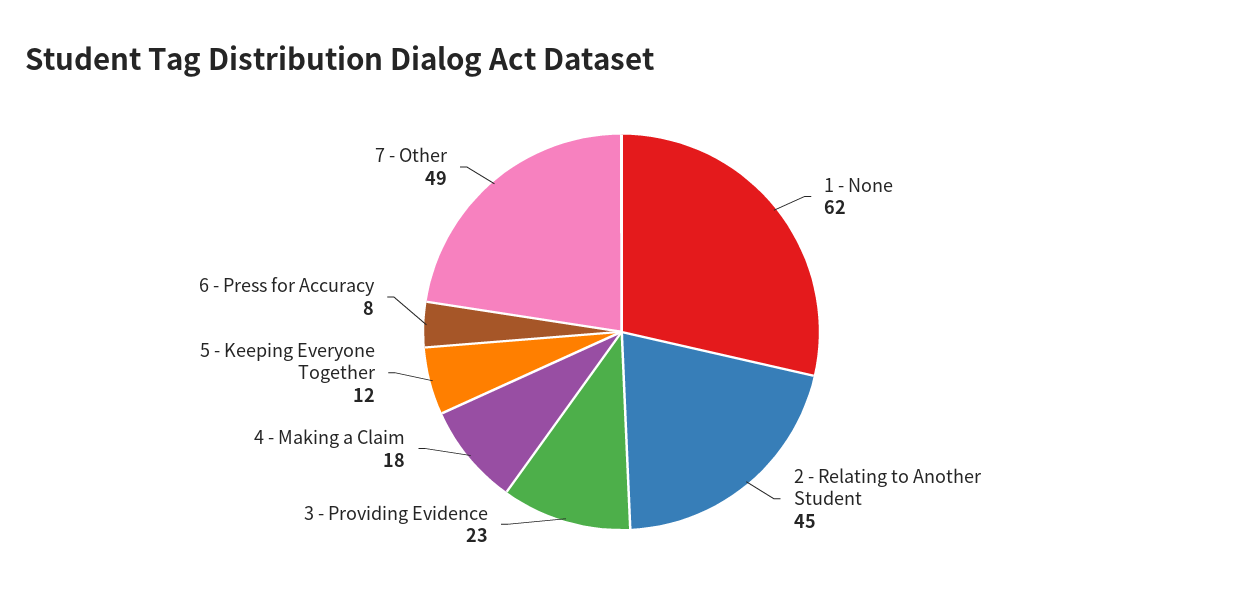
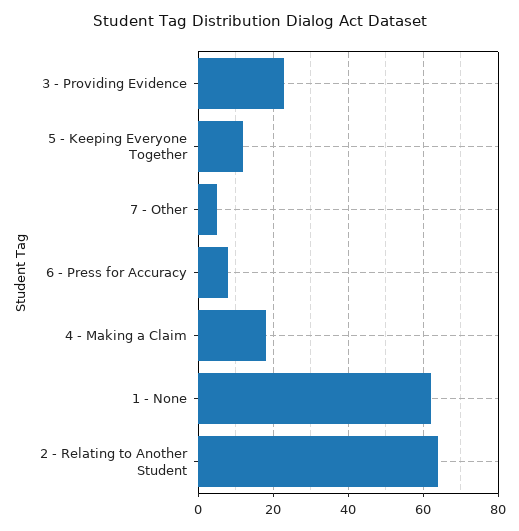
  {
    "1 - None": 62,
-   "2 - Relating to Another Student": 45,
+   "2 - Relating to Another Student": 65,
    "3 - Providing Evidence": 23,
    "4 - Making a Claim": 18,
    "5 - Keeping Everyone Together": 12,
    "6 - Press for Accuracy": 8,
-   "7 - Other": 49
+   "7 - Other": 5
  }

